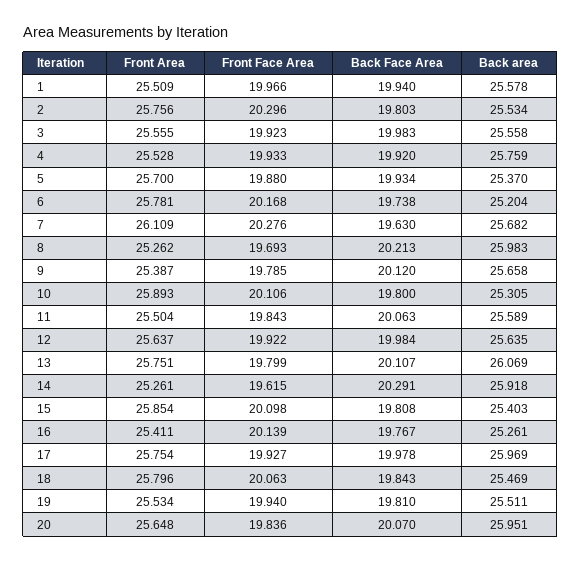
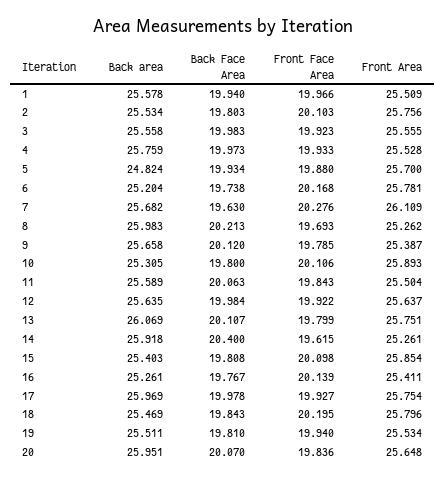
  {
    "Front Area": {
      "1": 25.509,
      "2": 25.756,
      "3": 25.555,
      "4": 25.528,
      "5": 25.7,
      "6": 25.781,
      "7": 26.109,
      "8": 25.262,
      "9": 25.387,
      "10": 25.893,
      "11": 25.504,
      "12": 25.637,
      "13": 25.751,
      "14": 25.261,
      "15": 25.854,
      "16": 25.411,
      "17": 25.754,
      "18": 25.796,
      "19": 25.534,
      "20": 25.648
    },
    "Front Face Area": {
      "1": 19.966,
-     "2": 20.296,
+     "2": 20.103,
      "3": 19.923,
      "4": 19.933,
      "5": 19.88,
      "6": 20.168,
      "7": 20.276,
      "8": 19.693,
      "9": 19.785,
      "10": 20.106,
      "11": 19.843,
      "12": 19.922,
      "13": 19.799,
      "14": 19.615,
      "15": 20.098,
      "16": 20.139,
      "17": 19.927,
-     "18": 20.063,
+     "18": 20.195,
      "19": 19.94,
      "20": 19.836
    },
    "Back Face Area": {
      "1": 19.94,
      "2": 19.803,
      "3": 19.983,
-     "4": 19.92,
+     "4": 19.973,
      "5": 19.934,
      "6": 19.738,
      "7": 19.63,
      "8": 20.213,
      "9": 20.12,
      "10": 19.8,
      "11": 20.063,
      "12": 19.984,
      "13": 20.107,
-     "14": 20.291,
+     "14": 20.4,
      "15": 19.808,
      "16": 19.767,
      "17": 19.978,
      "18": 19.843,
      "19": 19.81,
      "20": 20.07
    },
    "Back area": {
      "1": 25.578,
      "2": 25.534,
      "3": 25.558,
      "4": 25.759,
-     "5": 25.37,
+     "5": 24.824,
      "6": 25.204,
      "7": 25.682,
      "8": 25.983,
      "9": 25.658,
      "10": 25.305,
      "11": 25.589,
      "12": 25.635,
      "13": 26.069,
      "14": 25.918,
      "15": 25.403,
      "16": 25.261,
      "17": 25.969,
      "18": 25.469,
      "19": 25.511,
      "20": 25.951
    }
  }

